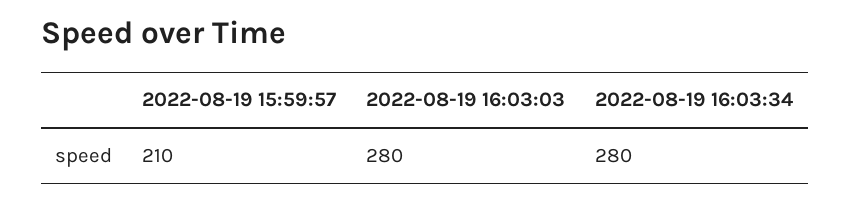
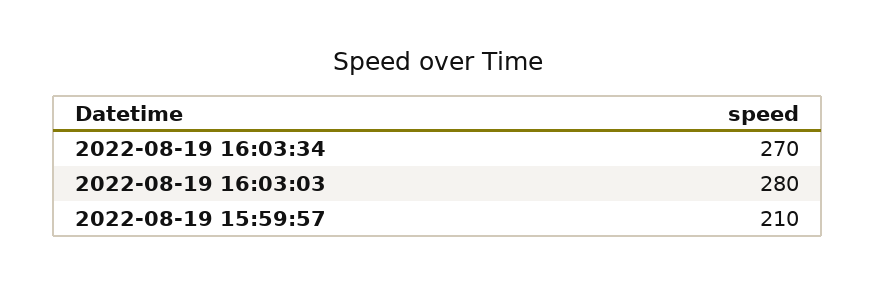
  {
    "2022-08-19 15:59:57": 210,
    "2022-08-19 16:03:03": 280,
-   "2022-08-19 16:03:34": 280
+   "2022-08-19 16:03:34": 270
  }

